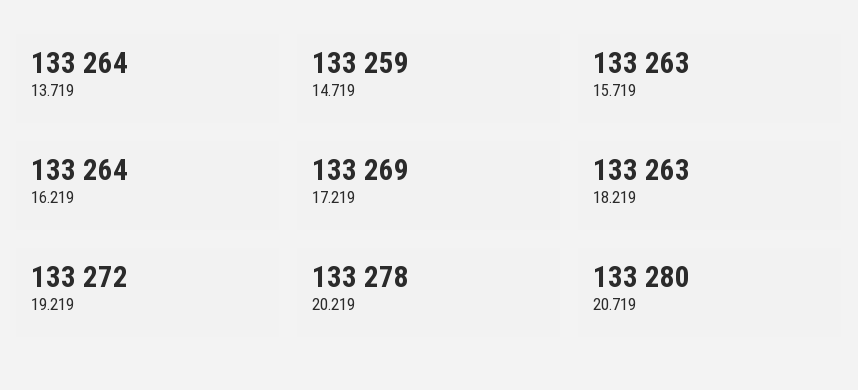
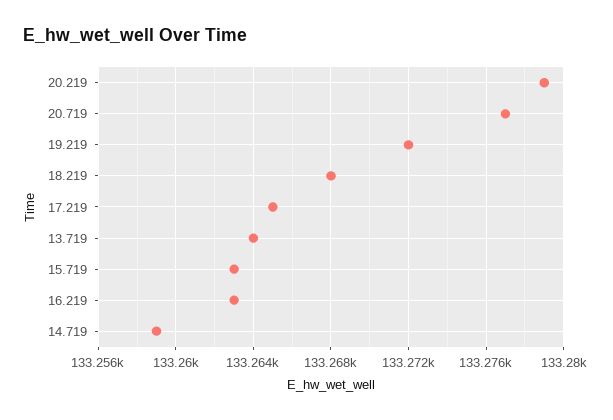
  {
    "13.719": 133264,
    "14.719": 133259,
    "15.719": 133263,
-   "16.219": 133264,
+   "16.219": 133263,
-   "17.219": 133269,
+   "17.219": 133265,
-   "18.219": 133263,
+   "18.219": 133268,
    "19.219": 133272,
-   "20.219": 133278,
+   "20.219": 133279,
-   "20.719": 133280
+   "20.719": 133277
  }

